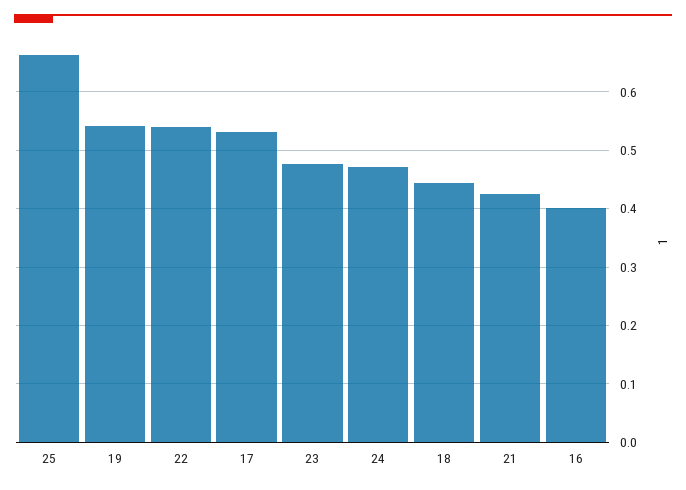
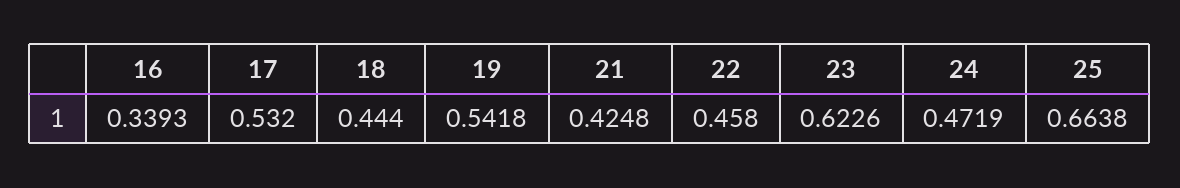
  {
    "25": 0.6638,
    "19": 0.5418,
-   "22": 0.54,
+   "22": 0.458,
    "17": 0.532,
-   "23": 0.48,
+   "23": 0.6226,
    "24": 0.4719,
    "18": 0.444,
    "21": 0.4248,
-   "16": 0.4
+   "16": 0.3393
  }

